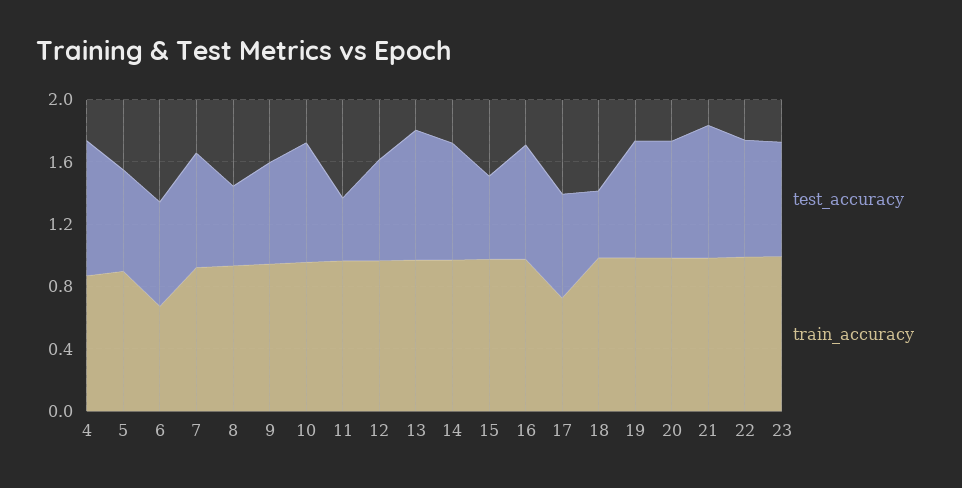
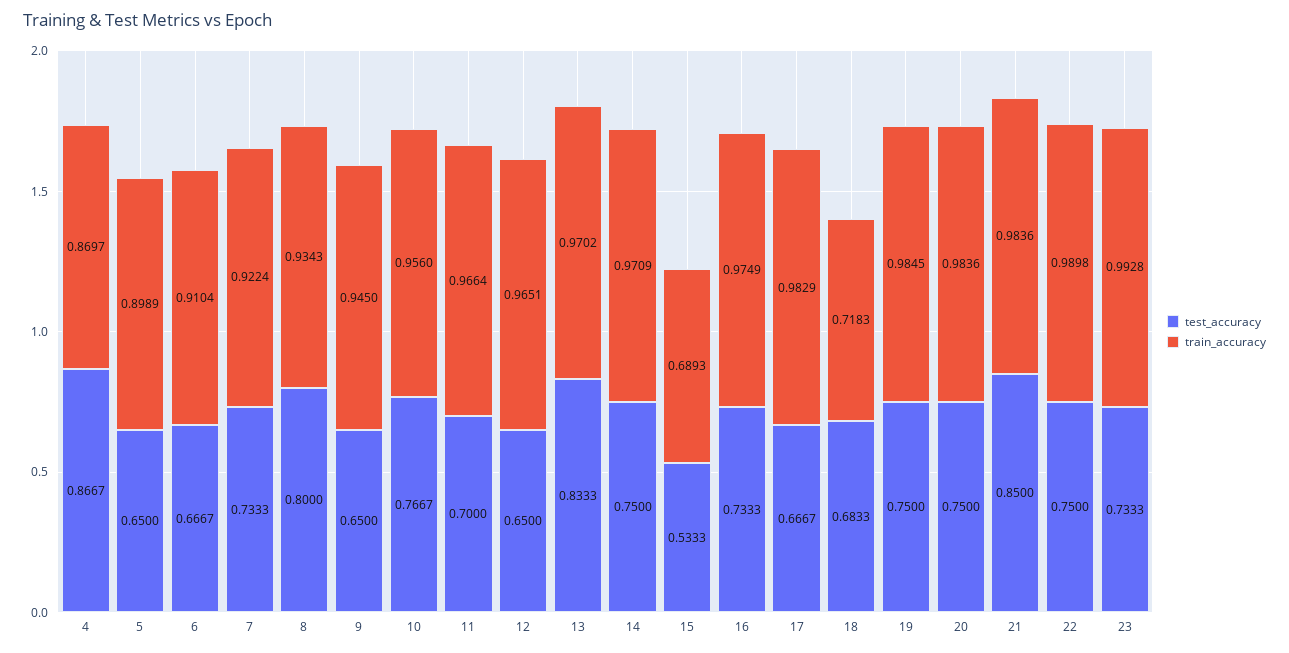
  {
    "test_accuracy": {
      "4": 0.8667,
      "5": 0.65,
      "6": 0.6667,
      "7": 0.7333,
-     "8": 0.5,
+     "8": 0.8,
      "9": 0.65,
      "10": 0.7667,
-     "11": 0.4,
+     "11": 0.7,
      "12": 0.65,
      "13": 0.8333,
      "14": 0.75,
      "15": 0.5333,
      "16": 0.7333,
      "17": 0.6667,
-     "18": 0.4,
+     "18": 0.6833,
      "19": 0.75,
      "20": 0.75,
      "21": 0.85,
      "22": 0.75,
      "23": 0.7333
    },
    "train_accuracy": {
      "4": 0.8697,
      "5": 0.8989,
-     "6": 0.7,
+     "6": 0.9104,
      "7": 0.9224,
      "8": 0.9343,
      "9": 0.945,
      "10": 0.956,
      "11": 0.9664,
      "12": 0.9651,
      "13": 0.9702,
      "14": 0.9709,
-     "15": 1,
+     "15": 0.6893,
      "16": 0.9749,
-     "17": 0.7,
+     "17": 0.9829,
-     "18": 1,
+     "18": 0.7183,
      "19": 0.9845,
      "20": 0.9836,
      "21": 0.9836,
      "22": 0.9898,
      "23": 0.9928
    }
  }

